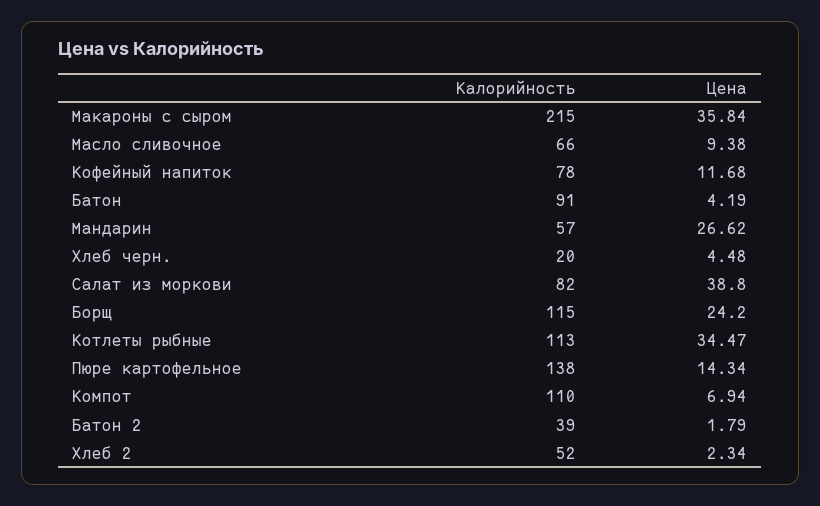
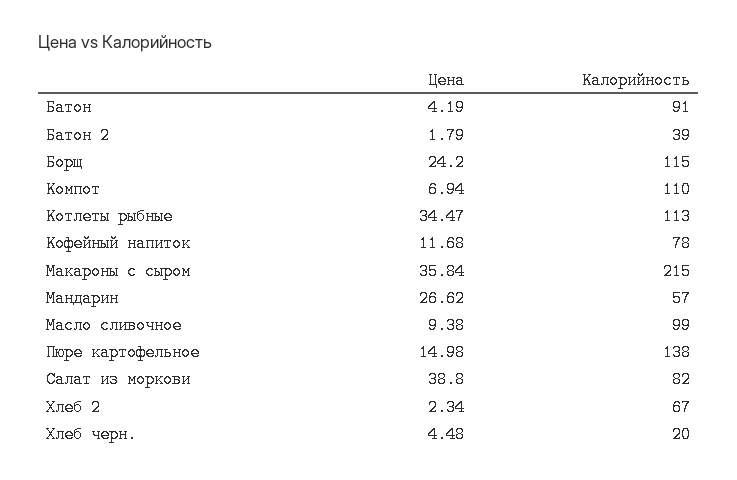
  {
    "Калорийность": {
      "Макароны с сыром": 215,
-     "Масло сливочное": 66,
+     "Масло сливочное": 99,
      "Кофейный напиток": 78,
      "Батон": 91,
      "Мандарин": 57,
      "Хлеб черн.": 20,
      "Салат из моркови": 82,
      "Борщ": 115,
      "Котлеты рыбные": 113,
      "Пюре картофельное": 138,
      "Компот": 110,
      "Батон 2": 39,
-     "Хлеб 2": 52
+     "Хлеб 2": 67
    },
    "Цена": {
      "Макароны с сыром": 35.84,
      "Масло сливочное": 9.38,
      "Кофейный напиток": 11.68,
      "Батон": 4.19,
      "Мандарин": 26.62,
      "Хлеб черн.": 4.48,
      "Салат из моркови": 38.8,
      "Борщ": 24.2,
      "Котлеты рыбные": 34.47,
-     "Пюре картофельное": 14.34,
+     "Пюре картофельное": 14.98,
      "Компот": 6.94,
      "Батон 2": 1.79,
      "Хлеб 2": 2.34
    }
  }

